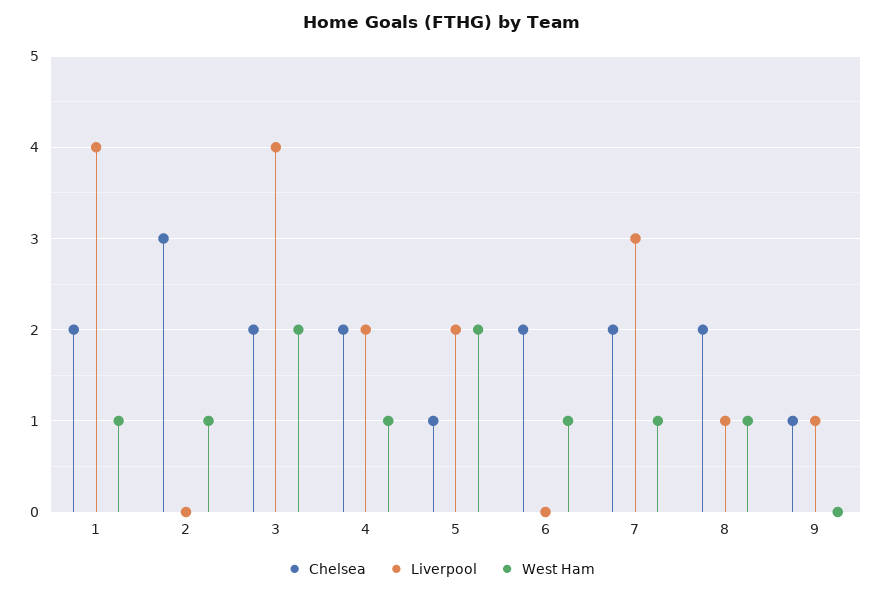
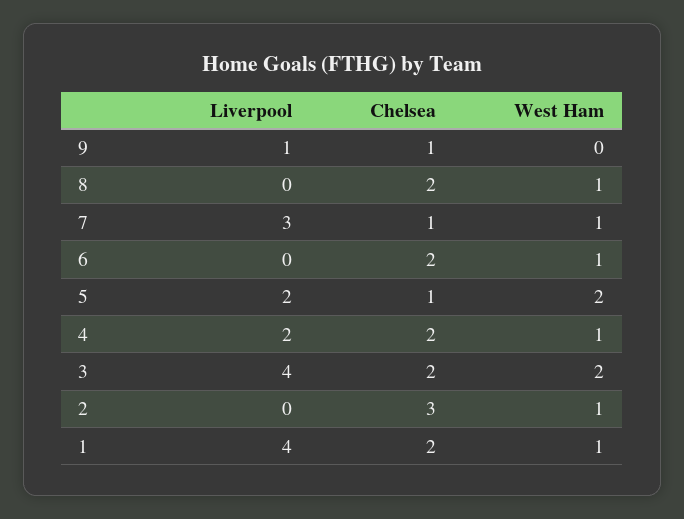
  {
    "Chelsea": {
      "1": 2,
      "2": 3,
      "3": 2,
      "4": 2,
      "5": 1,
      "6": 2,
-     "7": 2,
+     "7": 1,
      "8": 2,
      "9": 1
    },
    "Liverpool": {
      "1": 4,
      "2": 0,
      "3": 4,
      "4": 2,
      "5": 2,
      "6": 0,
      "7": 3,
-     "8": 1,
+     "8": 0,
      "9": 1
    },
    "West Ham": {
      "1": 1,
      "2": 1,
      "3": 2,
      "4": 1,
      "5": 2,
      "6": 1,
      "7": 1,
      "8": 1,
      "9": 0
    }
  }

